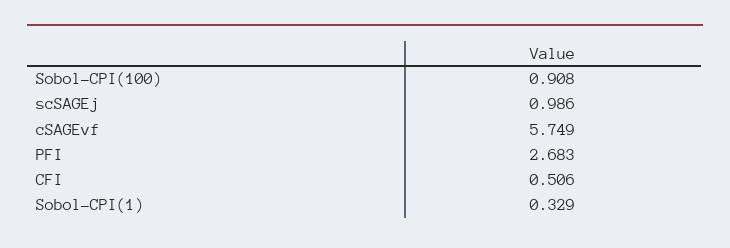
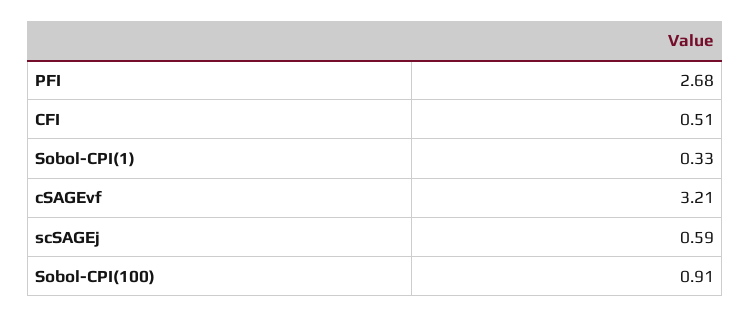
  {
    "Sobol-CPI(100)": 0.908,
-   "scSAGEj": 0.986,
+   "scSAGEj": 0.59,
-   "cSAGEvf": 5.749,
+   "cSAGEvf": 3.21,
    "PFI": 2.683,
    "CFI": 0.506,
    "Sobol-CPI(1)": 0.329
  }

